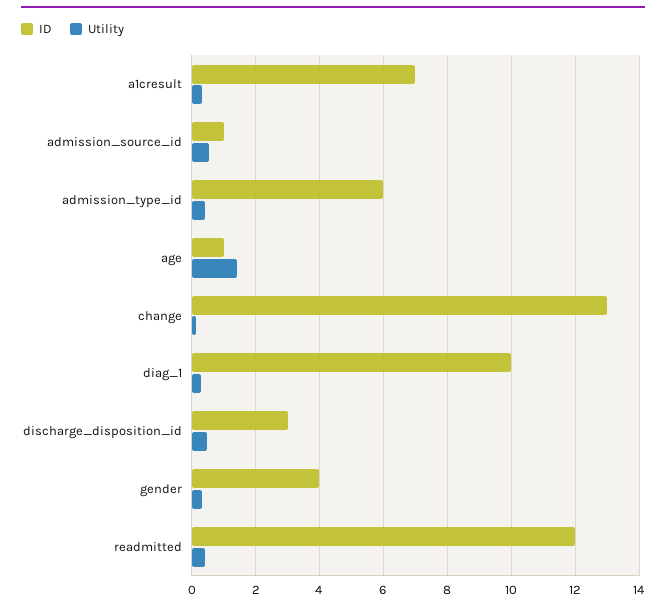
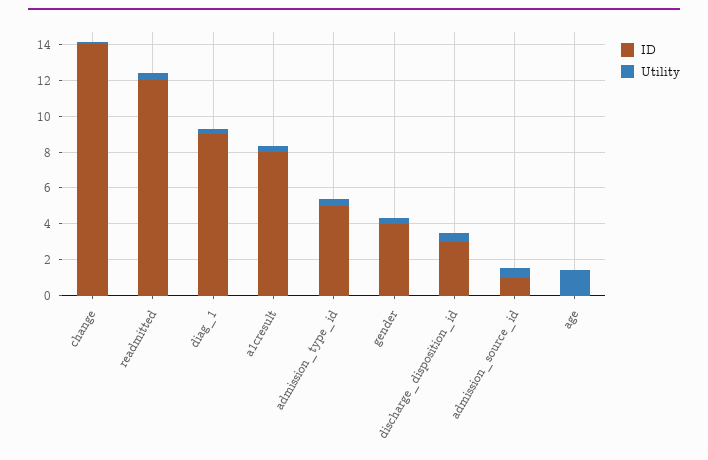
  {
    "ID": {
-     "a1cresult": 7,
+     "a1cresult": 8,
      "admission_source_id": 1,
-     "admission_type_id": 6,
+     "admission_type_id": 5,
-     "age": 1,
+     "age": 0,
-     "change": 13,
+     "change": 14,
-     "diag_1": 10,
+     "diag_1": 9,
      "discharge_disposition_id": 3,
      "gender": 4,
      "readmitted": 12
    },
    "Utility": {
      "a1cresult": 0.4,
      "admission_source_id": 0.6,
      "admission_type_id": 0.4,
      "age": 1.4,
      "change": 0.2,
      "diag_1": 0.2,
      "discharge_disposition_id": 0.4,
      "gender": 0.4,
      "readmitted": 0.4
    }
  }

